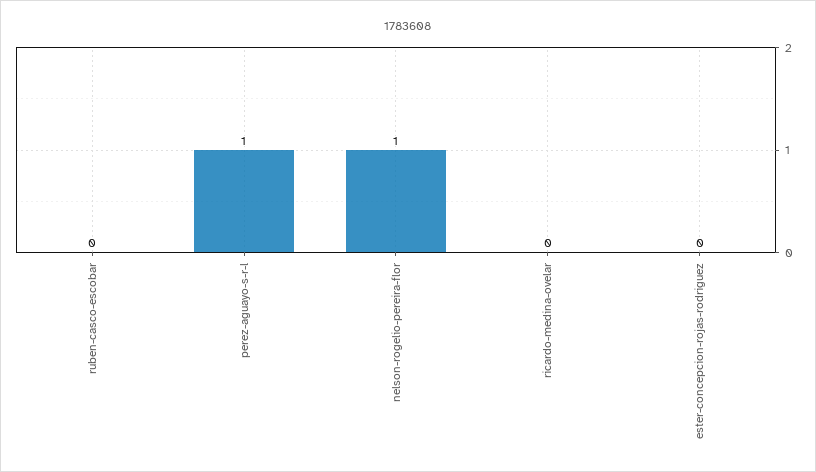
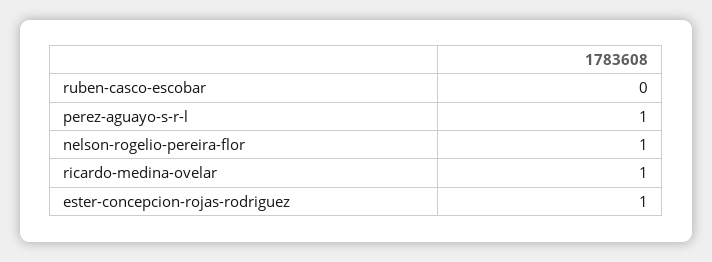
  {
    "ruben-casco-escobar": 0,
    "perez-aguayo-s-r-l": 1,
    "nelson-rogelio-pereira-flor": 1,
-   "ricardo-medina-ovelar": 0,
+   "ricardo-medina-ovelar": 1,
-   "ester-concepcion-rojas-rodriguez": 0
+   "ester-concepcion-rojas-rodriguez": 1
  }

